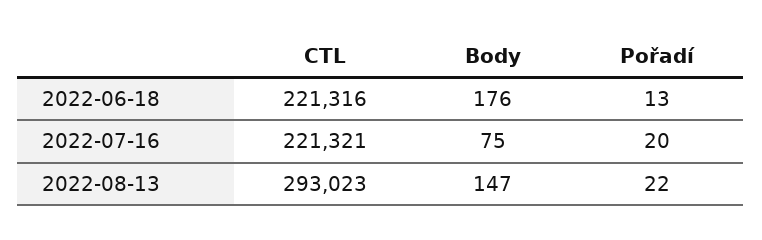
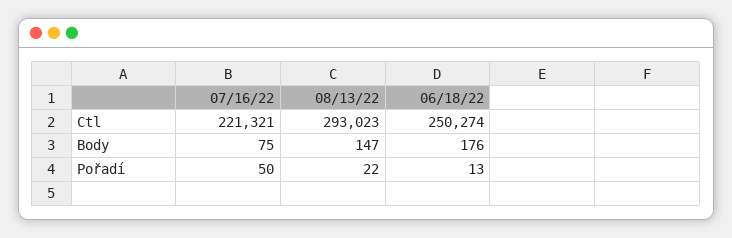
  {
    "CTL": {
-     "2022-06-18": 221316,
+     "2022-06-18": 250274,
      "2022-07-16": 221321,
      "2022-08-13": 293023
    },
    "Body": {
      "2022-06-18": 176,
      "2022-07-16": 75,
      "2022-08-13": 147
    },
    "Pořadí": {
      "2022-06-18": 13,
-     "2022-07-16": 20,
+     "2022-07-16": 50,
      "2022-08-13": 22
    }
  }

